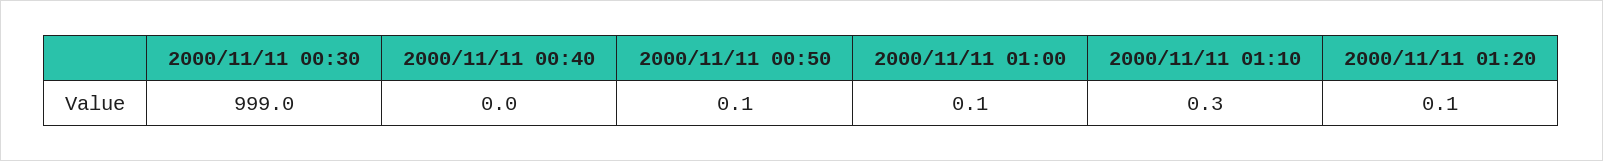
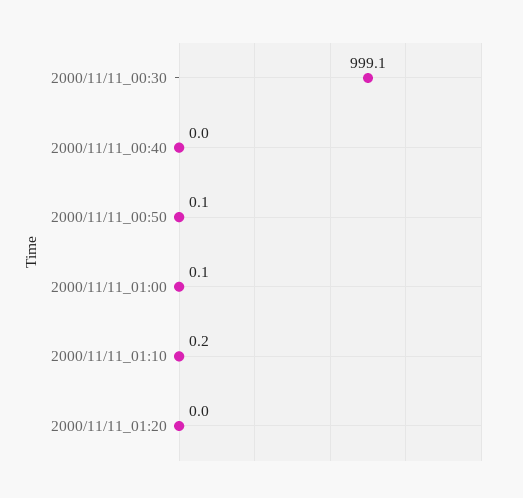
  {
-   "2000/11/11 00:30": 999,
+   "2000/11/11 00:30": 999.1,
    "2000/11/11 00:40": 0,
    "2000/11/11 00:50": 0.1,
    "2000/11/11 01:00": 0.1,
-   "2000/11/11 01:10": 0.3,
+   "2000/11/11 01:10": 0.2,
-   "2000/11/11 01:20": 0.1
+   "2000/11/11 01:20": 0
  }

